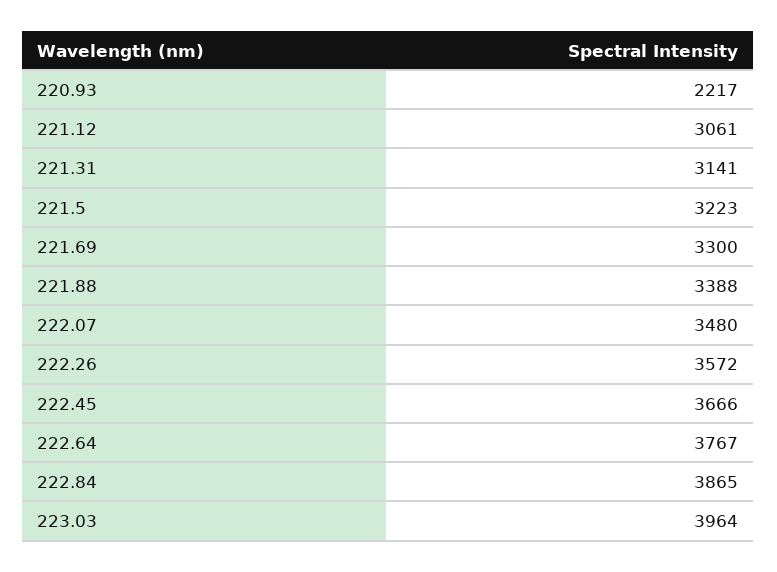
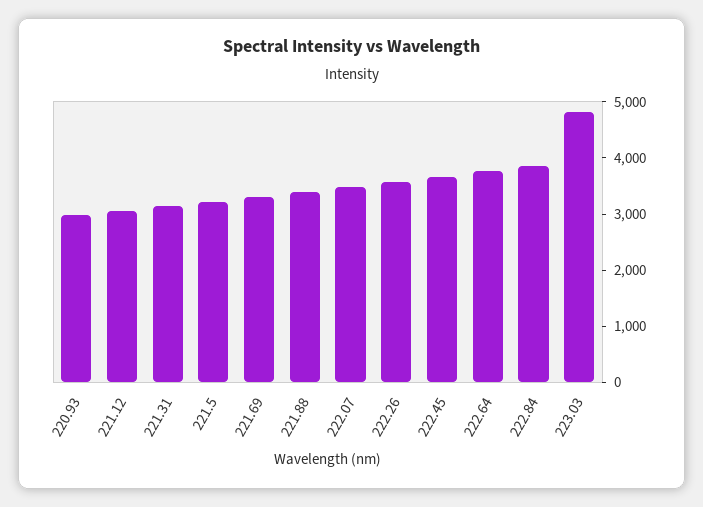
  {
-   "220.93": 2217,
+   "220.93": 3000,
    "221.12": 3061,
    "221.31": 3141,
    "221.5": 3223,
    "221.69": 3300,
    "221.88": 3388,
    "222.07": 3480,
    "222.26": 3572,
    "222.45": 3666,
    "222.64": 3767,
    "222.84": 3865,
-   "223.03": 3964
+   "223.03": 4800
  }

